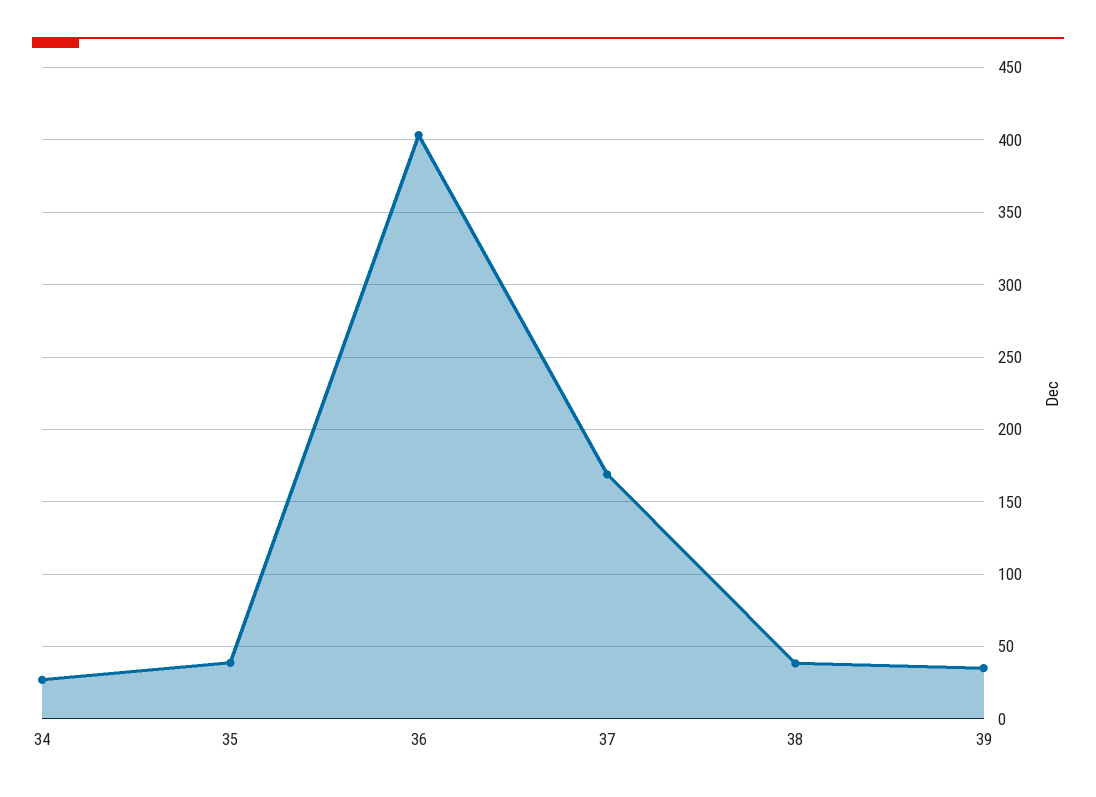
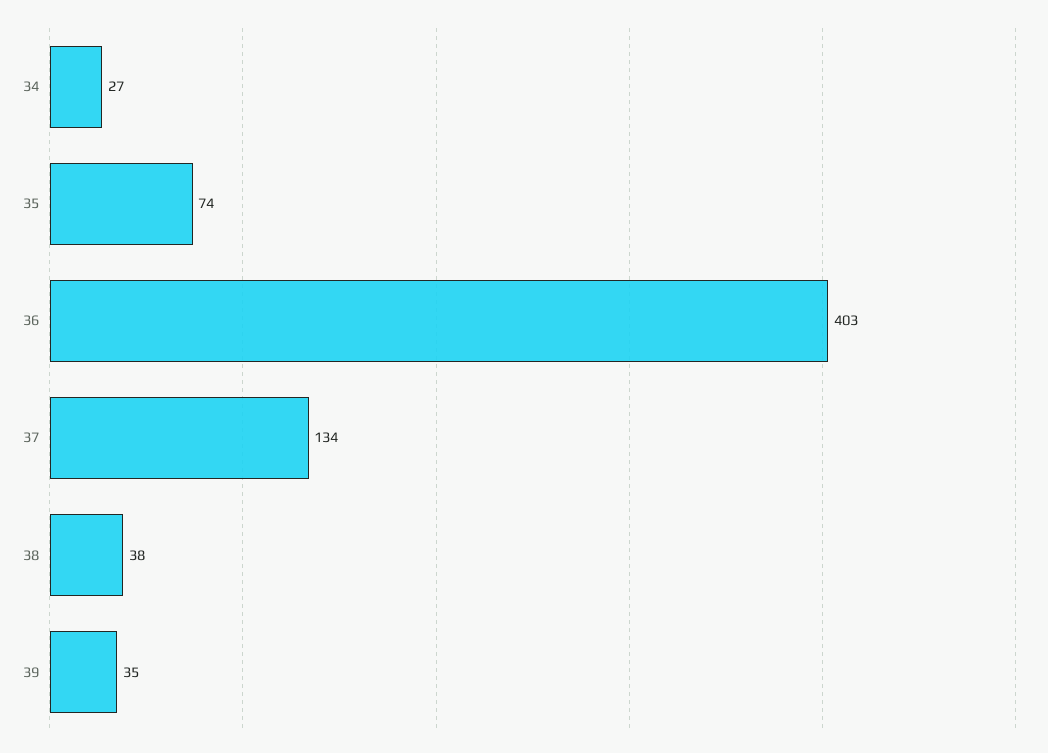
  {
    "34": 27,
-   "35": 40,
+   "35": 74,
    "36": 403,
-   "37": 170,
+   "37": 134,
    "38": 38,
    "39": 35
  }

